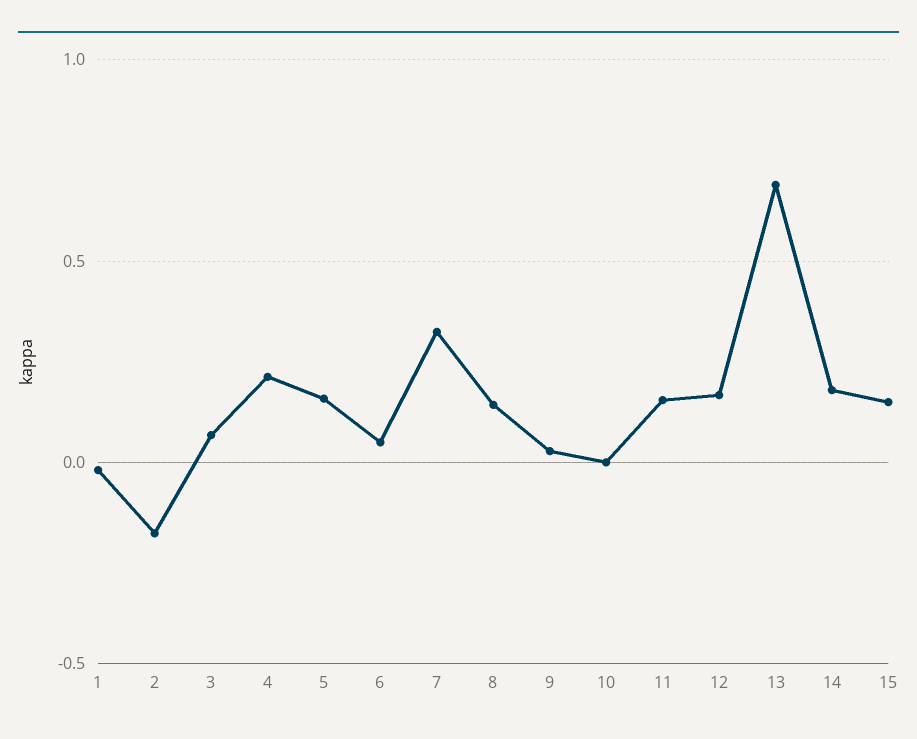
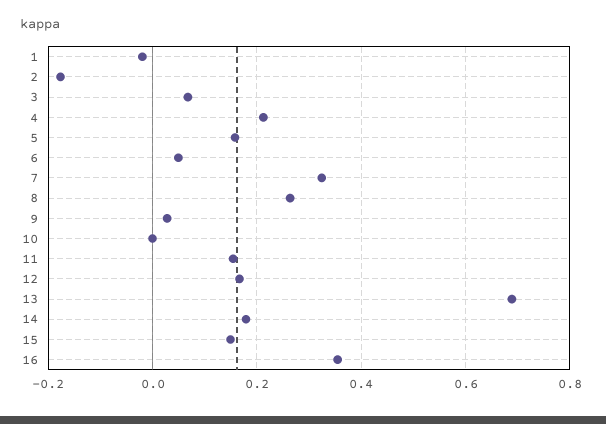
  {
    "1": -0.02,
    "2": -0.18,
    "3": 0.06,
    "4": 0.22,
    "5": 0.16,
    "6": 0.04,
    "7": 0.32,
-   "8": 0.15,
+   "8": 0.26,
    "9": 0.02,
    "10": 0,
    "11": 0.16,
    "12": 0.16,
    "13": 0.68,
    "14": 0.18,
-   "15": 0.14
+   "15": 0.14,
+   "16": 0.36
  }

